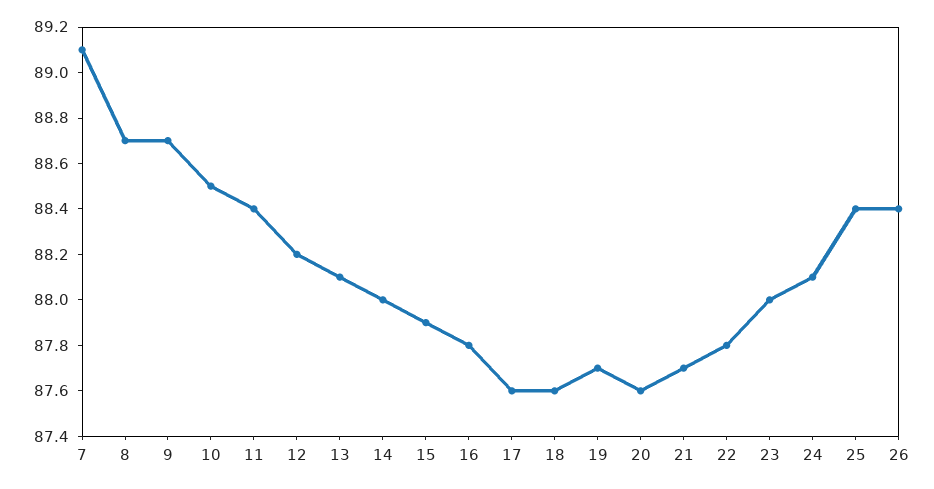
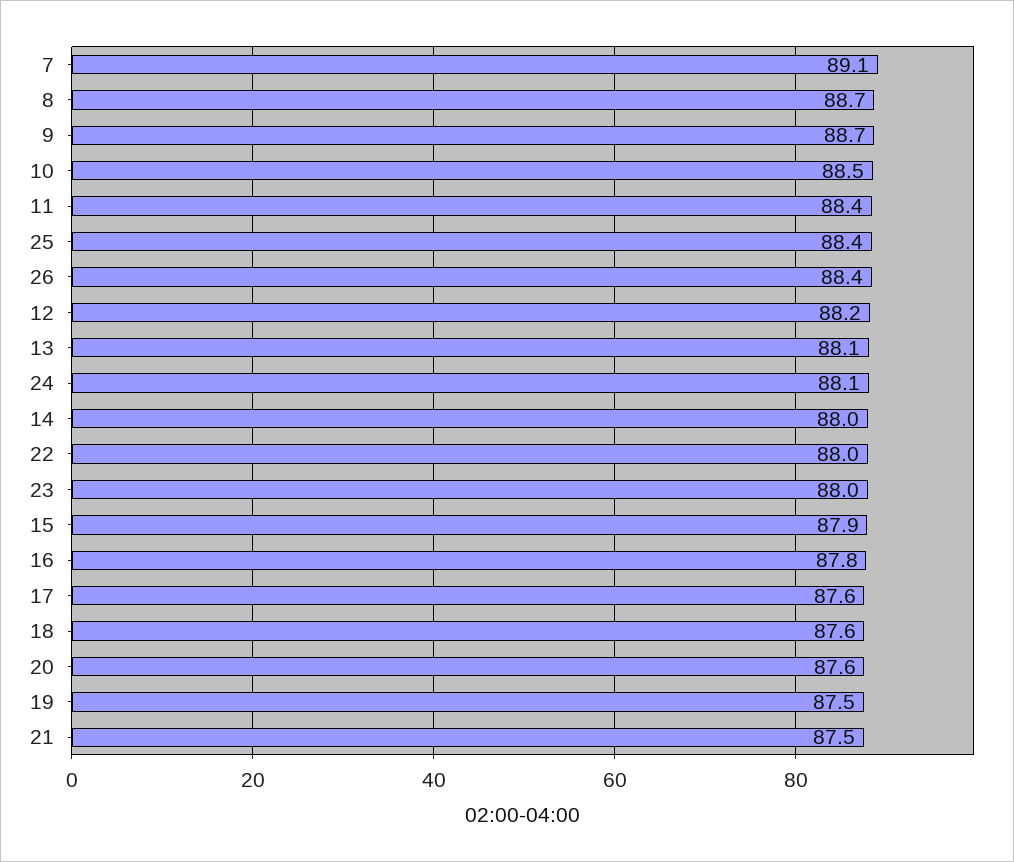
  {
    "7": 89.1,
    "8": 88.7,
    "9": 88.7,
    "10": 88.5,
    "11": 88.4,
    "12": 88.2,
    "13": 88.1,
    "14": 88,
    "15": 87.9,
    "16": 87.8,
    "17": 87.6,
    "18": 87.6,
-   "19": 87.7,
+   "19": 87.5,
    "20": 87.6,
-   "21": 87.7,
+   "21": 87.5,
-   "22": 87.8,
+   "22": 88,
    "23": 88,
    "24": 88.1,
    "25": 88.4,
    "26": 88.4
  }

